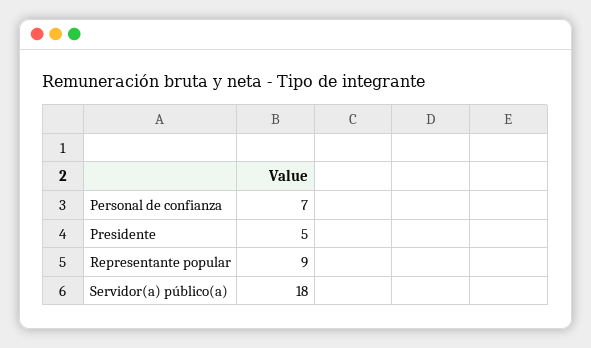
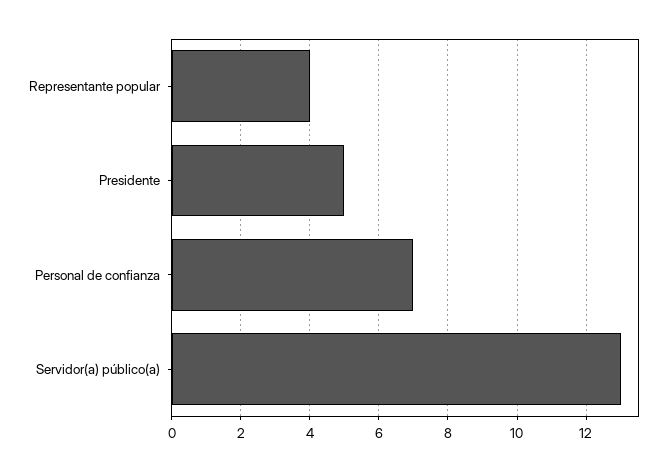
  {
    "Personal de confianza": 7,
    "Presidente": 5,
-   "Representante popular": 9,
+   "Representante popular": 4,
-   "Servidor(a) público(a)": 18
+   "Servidor(a) público(a)": 13
  }

